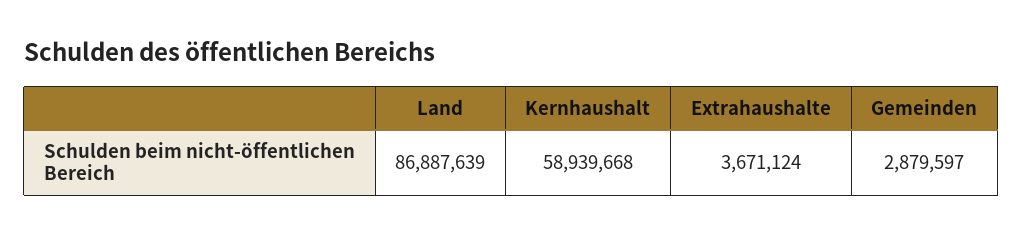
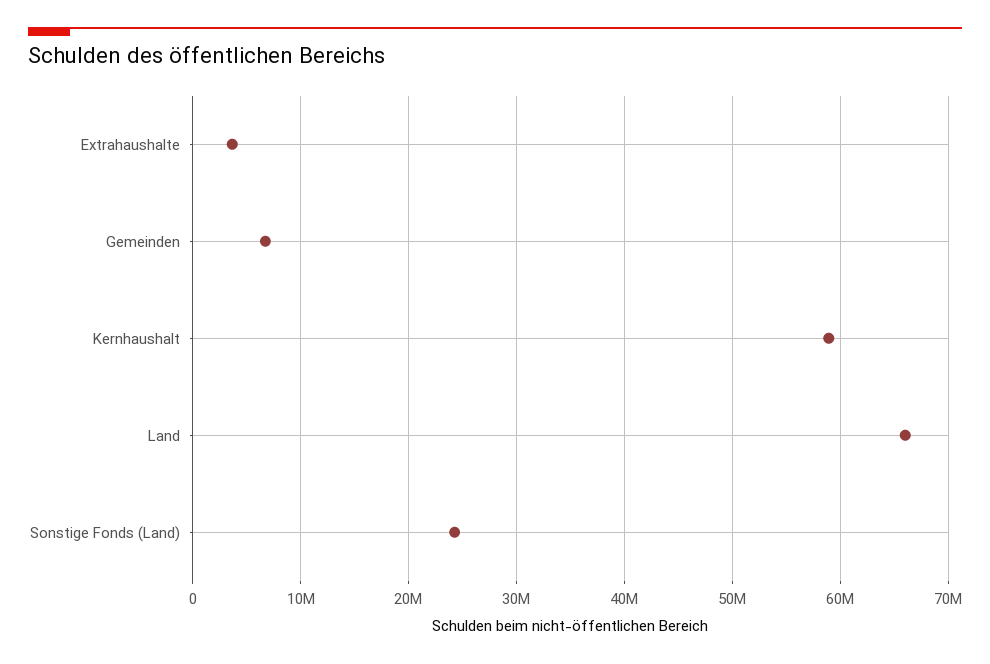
  {
-   "Land": 86887639,
+   "Land": 66000000,
    "Kernhaushalt": 58939668,
    "Extrahaushalte": 3671124,
-   "Gemeinden": 2879597
+   "Gemeinden": 7000000,
+   "Sonstige Fonds (Land)": 24000000
  }

